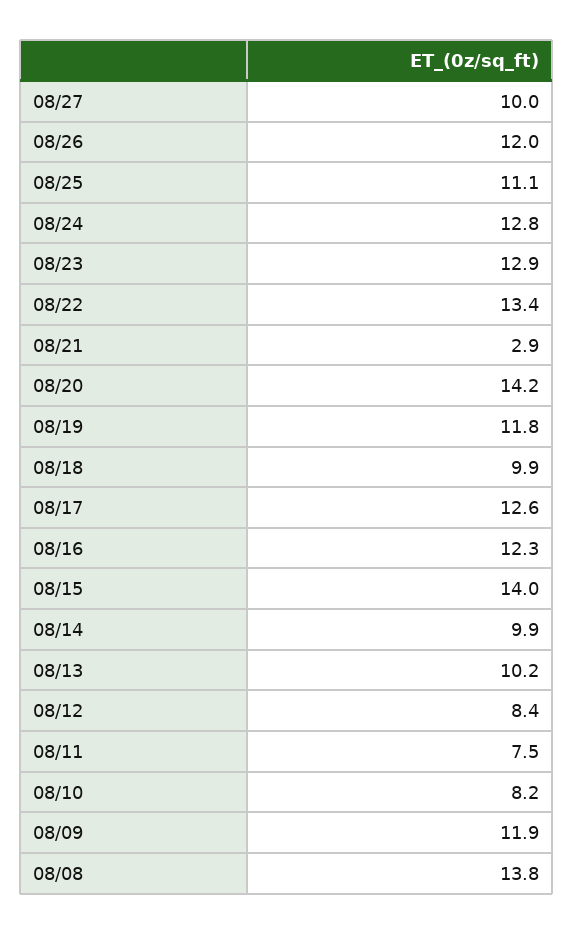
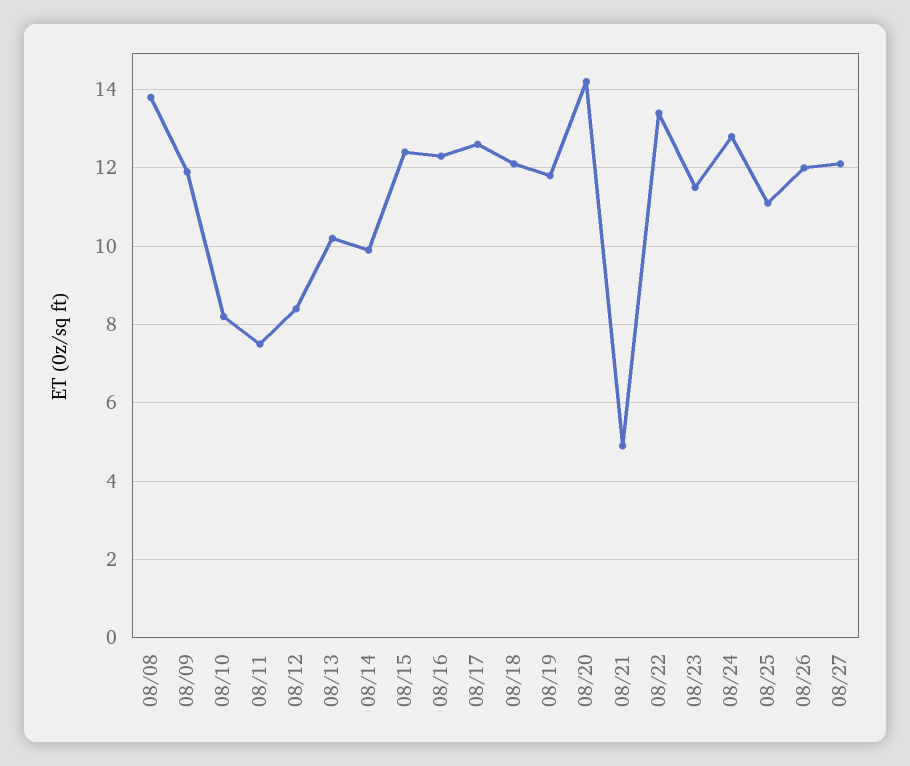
  {
-   "08/27": 10,
+   "08/27": 12,
    "08/26": 12,
    "08/25": 11.1,
    "08/24": 12.8,
-   "08/23": 12.9,
+   "08/23": 11.5,
    "08/22": 13.4,
-   "08/21": 2.9,
+   "08/21": 5,
    "08/20": 14.2,
    "08/19": 11.8,
-   "08/18": 9.9,
+   "08/18": 12,
    "08/17": 12.6,
    "08/16": 12.3,
-   "08/15": 14,
+   "08/15": 12.5,
    "08/14": 9.9,
    "08/13": 10.2,
    "08/12": 8.4,
    "08/11": 7.5,
    "08/10": 8.2,
    "08/09": 11.9,
    "08/08": 13.8
  }

